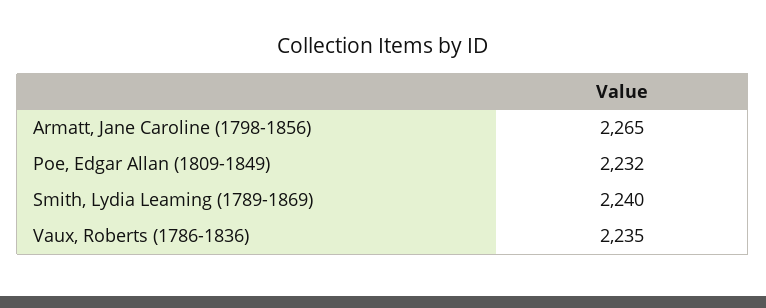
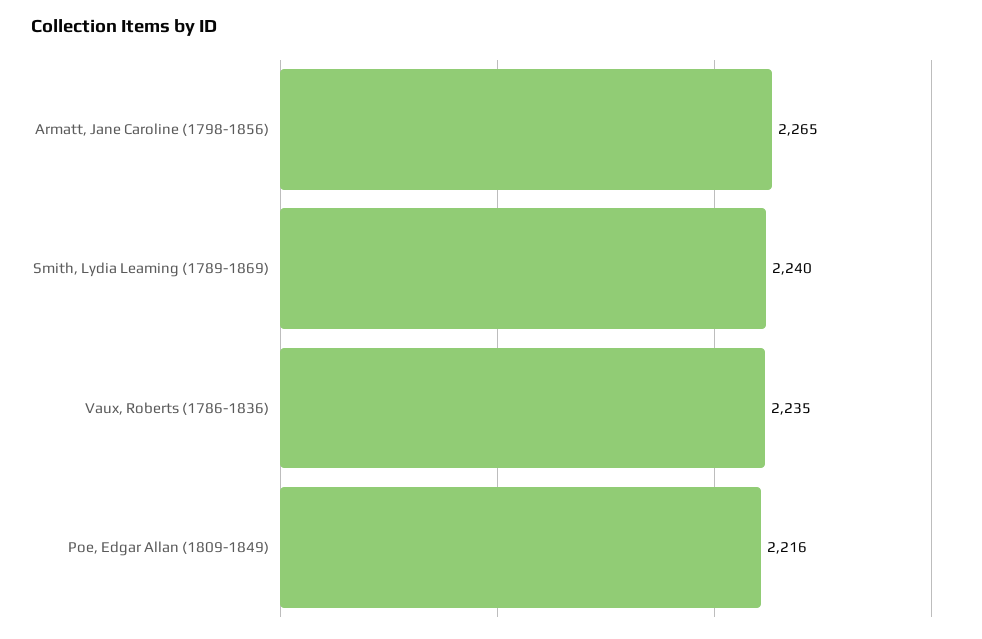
  {
    "Armatt, Jane Caroline (1798-1856)": 2265,
-   "Poe, Edgar Allan (1809-1849)": 2232,
+   "Poe, Edgar Allan (1809-1849)": 2216,
    "Smith, Lydia Leaming (1789-1869)": 2240,
    "Vaux, Roberts (1786-1836)": 2235
  }

